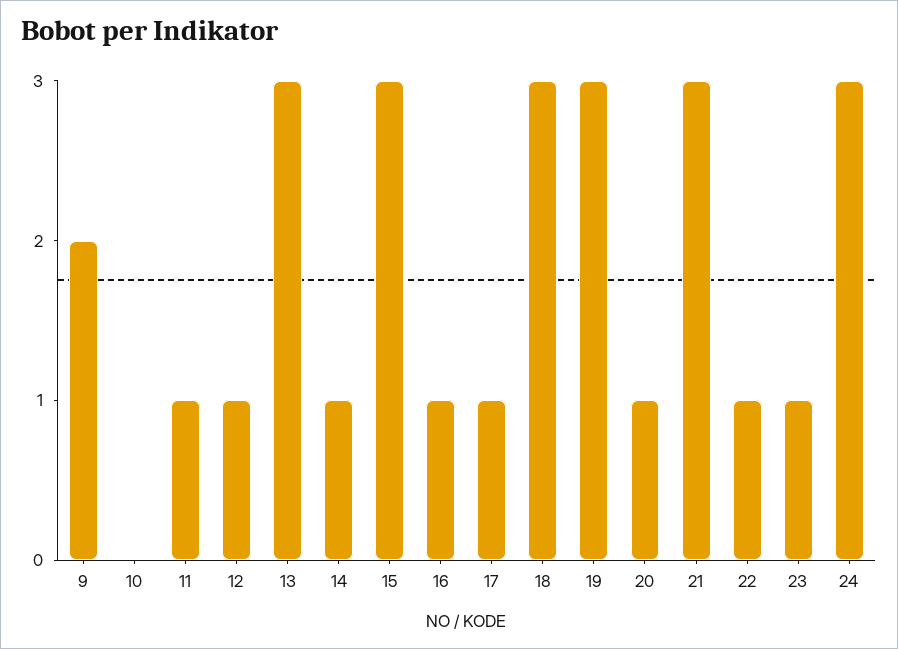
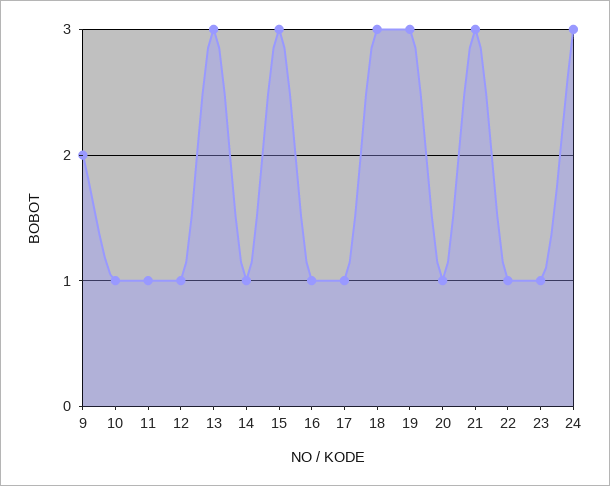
  {
    "9": 2,
-   "10": 0,
+   "10": 1,
    "11": 1,
    "12": 1,
    "13": 3,
    "14": 1,
    "15": 3,
    "16": 1,
    "17": 1,
    "18": 3,
    "19": 3,
    "20": 1,
    "21": 3,
    "22": 1,
    "23": 1,
    "24": 3
  }

